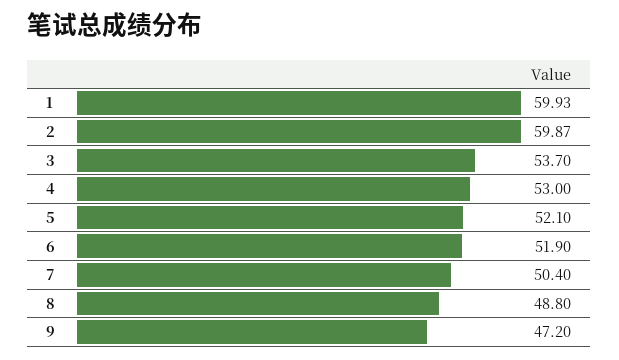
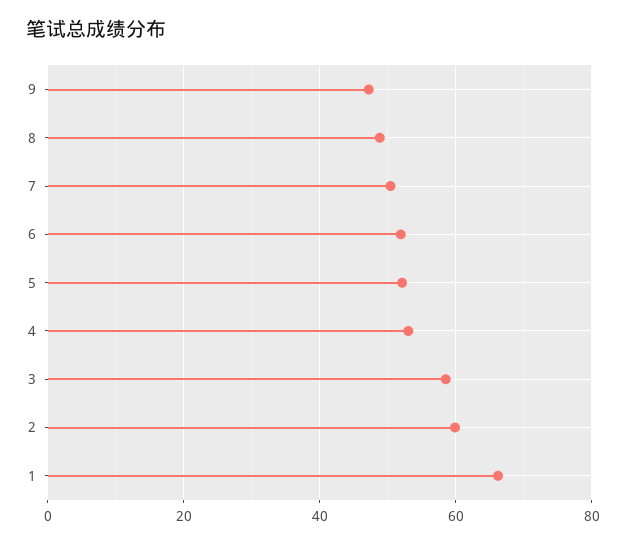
  {
-   "1": 59.93,
+   "1": 66,
    "2": 59.87,
-   "3": 53.7,
+   "3": 58,
    "4": 53,
    "5": 52.1,
    "6": 51.9,
    "7": 50.4,
    "8": 48.8,
    "9": 47.2
  }

